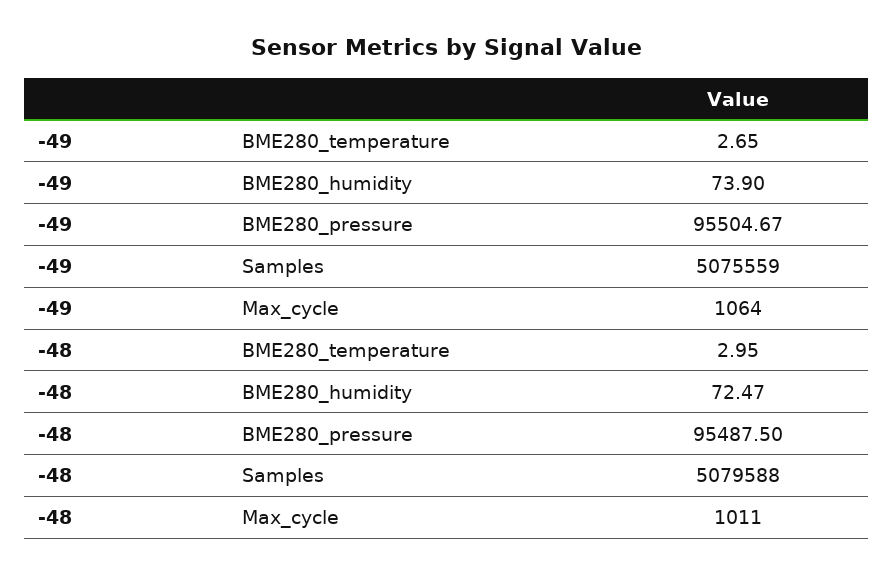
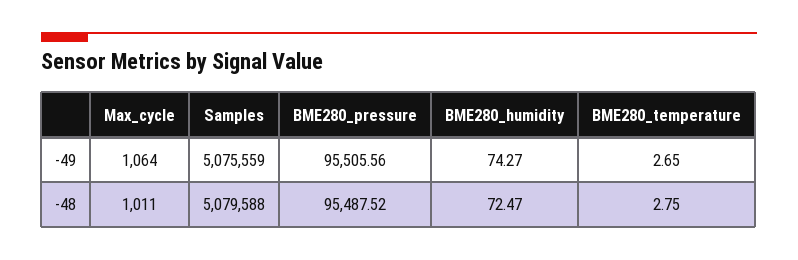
  {
    "-49": {
      "BME280_temperature": 2.65,
-     "BME280_humidity": 73.9,
+     "BME280_humidity": 74.27,
-     "BME280_pressure": 95504.67,
+     "BME280_pressure": 95505.56,
      "Samples": 5075559,
      "Max_cycle": 1064
    },
    "-48": {
-     "BME280_temperature": 2.95,
+     "BME280_temperature": 2.75,
      "BME280_humidity": 72.47,
-     "BME280_pressure": 95487.5,
+     "BME280_pressure": 95487.52,
      "Samples": 5079588,
      "Max_cycle": 1011
    }
  }

